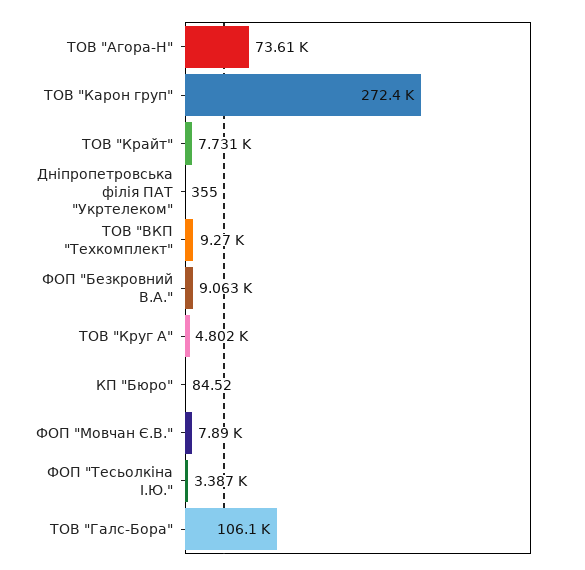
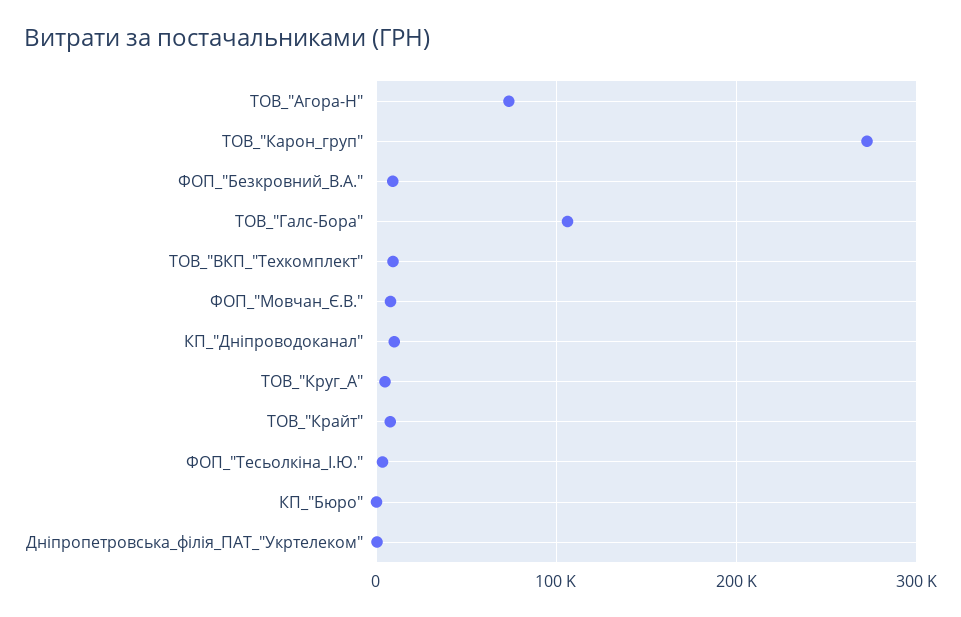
  {
    "ТОВ \"Агора-Н\"": 73610,
    "ТОВ \"Карон груп\"": 272400,
    "ТОВ \"Крайт\"": 7731,
    "Дніпропетровська філія ПАТ \"Укртелеком\"": 355,
    "ТОВ \"ВКП \"Техкомплект\"": 9270,
    "ФОП \"Безкровний В.А.\"": 9063,
    "ТОВ \"Круг А\"": 4802,
    "КП \"Бюро\"": 84.52,
    "ФОП \"Мовчан Є.В.\"": 7890,
    "ФОП \"Тесьолкіна І.Ю.\"": 3387,
-   "ТОВ \"Галс-Бора\"": 106100
+   "ТОВ \"Галс-Бора\"": 106100,
+   "КП_\"Дніпроводоканал\"": 10000
  }

